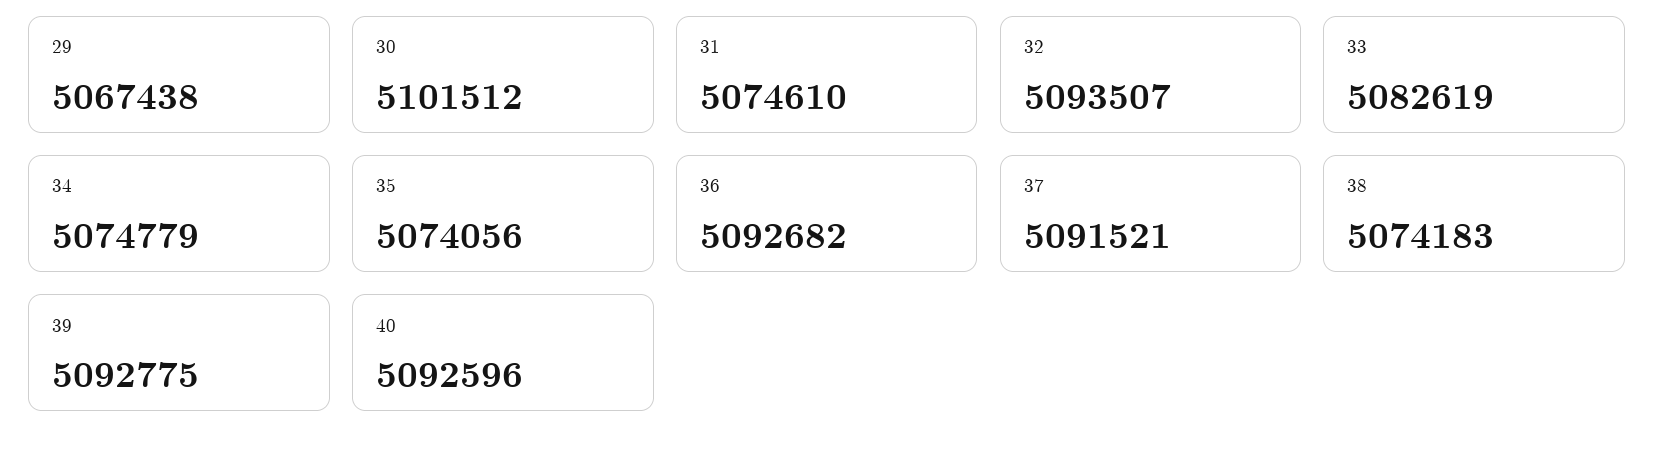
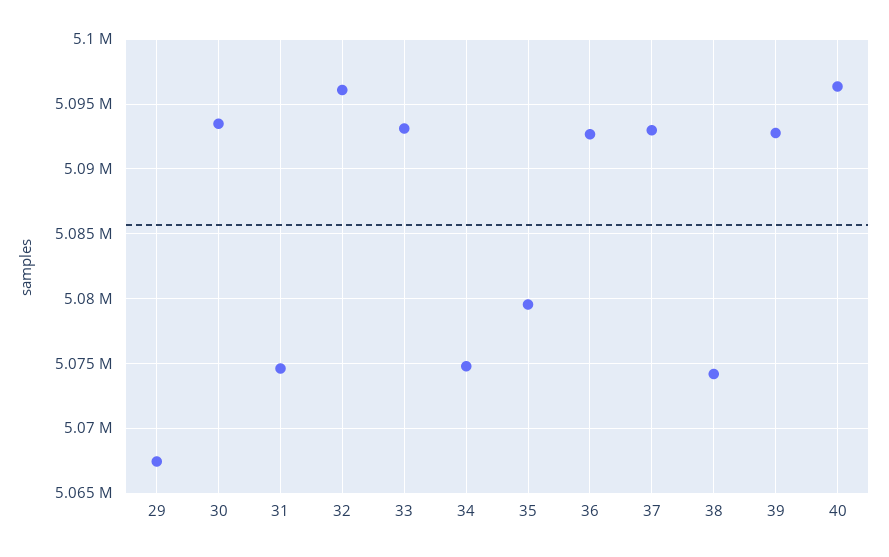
  {
    "29": 5067438,
-   "30": 5101512,
+   "30": 5093500,
    "31": 5074610,
-   "32": 5093507,
+   "32": 5096000,
-   "33": 5082619,
+   "33": 5093000,
    "34": 5074779,
-   "35": 5074056,
+   "35": 5079500,
    "36": 5092682,
-   "37": 5091521,
+   "37": 5093000,
    "38": 5074183,
    "39": 5092775,
-   "40": 5092596
+   "40": 5096500
  }

